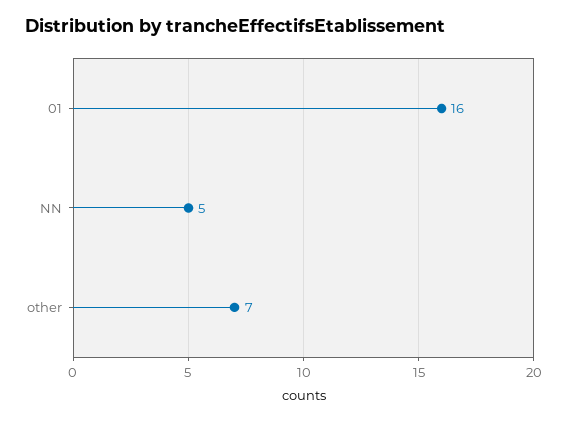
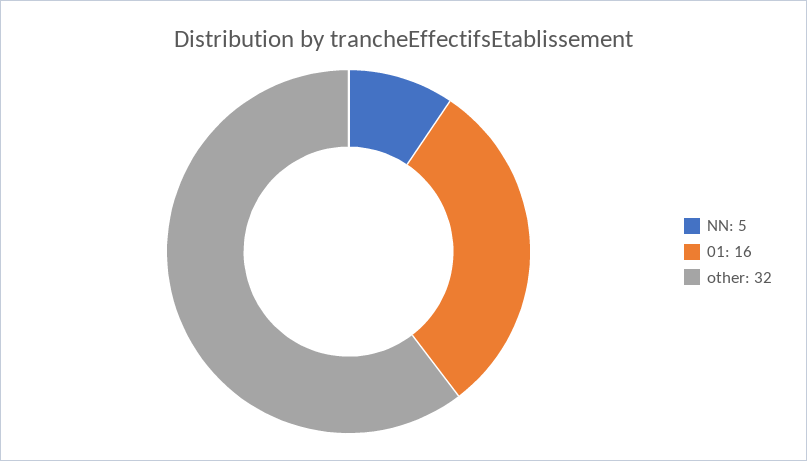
  {
    "01": 16,
    "NN": 5,
-   "other": 7
+   "other": 32
  }

